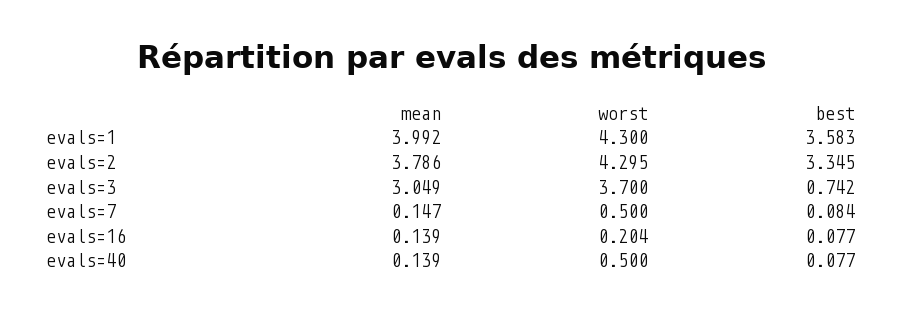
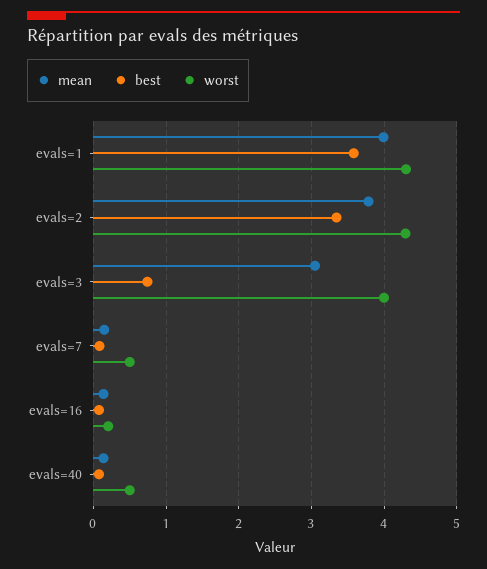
  {
    "mean": {
      "evals=1": 3.992,
      "evals=2": 3.786,
      "evals=3": 3.049,
      "evals=7": 0.147,
      "evals=16": 0.139,
      "evals=40": 0.139
    },
    "worst": {
      "evals=1": 4.3,
      "evals=2": 4.295,
-     "evals=3": 3.7,
+     "evals=3": 4,
      "evals=7": 0.5,
      "evals=16": 0.204,
      "evals=40": 0.5
    },
    "best": {
      "evals=1": 3.583,
      "evals=2": 3.345,
      "evals=3": 0.742,
      "evals=7": 0.084,
      "evals=16": 0.077,
      "evals=40": 0.077
    }
  }

